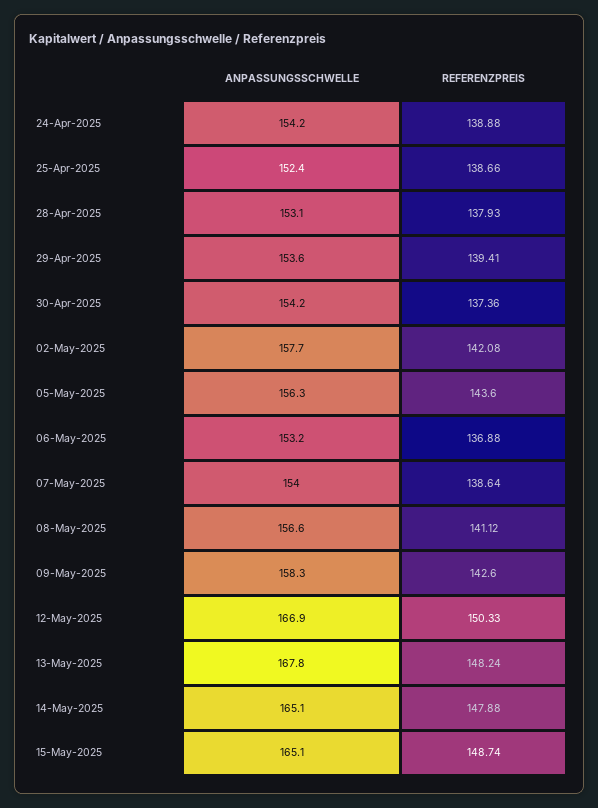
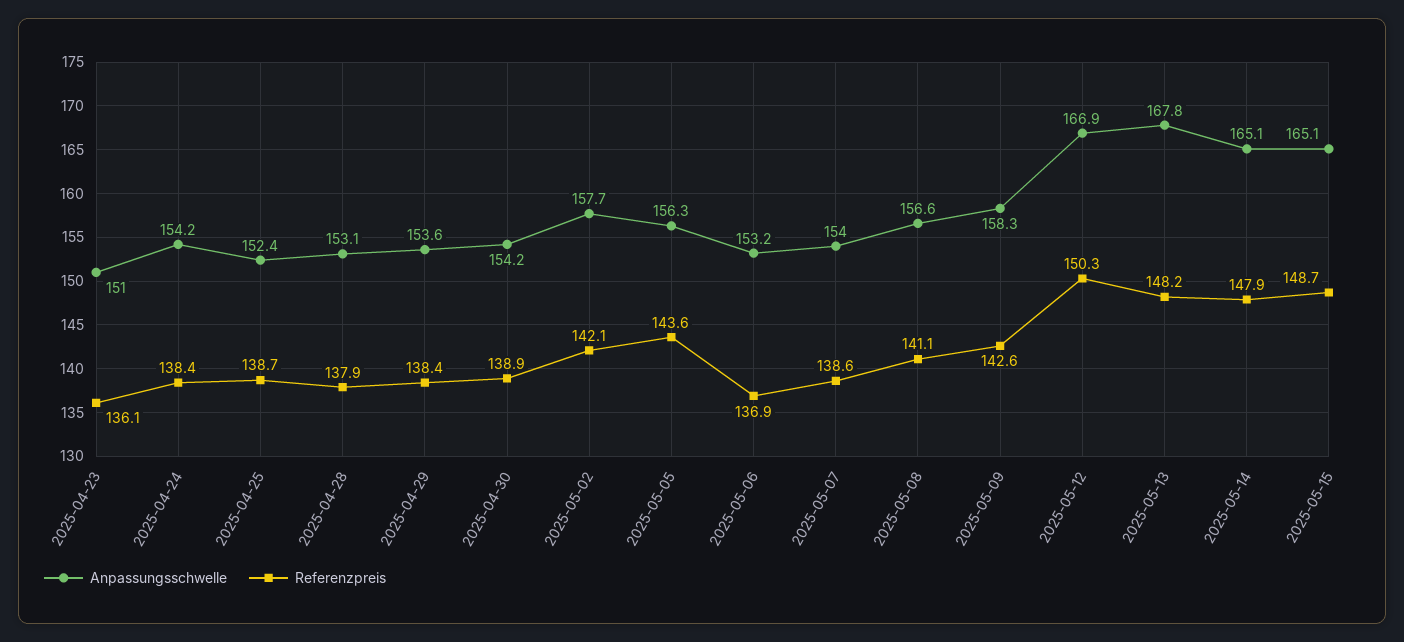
  {
    "ANPASSUNGSSCHWELLE": {
      "24-Apr-2025": 154.2,
      "25-Apr-2025": 152.4,
      "28-Apr-2025": 153.1,
      "29-Apr-2025": 153.6,
      "30-Apr-2025": 154.2,
      "02-May-2025": 157.7,
      "05-May-2025": 156.3,
      "06-May-2025": 153.2,
      "07-May-2025": 154,
      "08-May-2025": 156.6,
      "09-May-2025": 158.3,
      "12-May-2025": 166.9,
      "13-May-2025": 167.8,
      "14-May-2025": 165.1,
-     "15-May-2025": 165.1
+     "15-May-2025": 165.1,
+     "2025-04-23": 151
    },
    "REFERENZPREIS": {
-     "24-Apr-2025": 138.88,
+     "24-Apr-2025": 138.4,
      "25-Apr-2025": 138.66,
      "28-Apr-2025": 137.93,
-     "29-Apr-2025": 139.41,
+     "29-Apr-2025": 138.4,
-     "30-Apr-2025": 137.36,
+     "30-Apr-2025": 138.9,
      "02-May-2025": 142.08,
      "05-May-2025": 143.6,
      "06-May-2025": 136.88,
      "07-May-2025": 138.64,
      "08-May-2025": 141.12,
      "09-May-2025": 142.6,
      "12-May-2025": 150.33,
      "13-May-2025": 148.24,
      "14-May-2025": 147.88,
-     "15-May-2025": 148.74
+     "15-May-2025": 148.74,
+     "2025-04-23": 136.1
    }
  }

